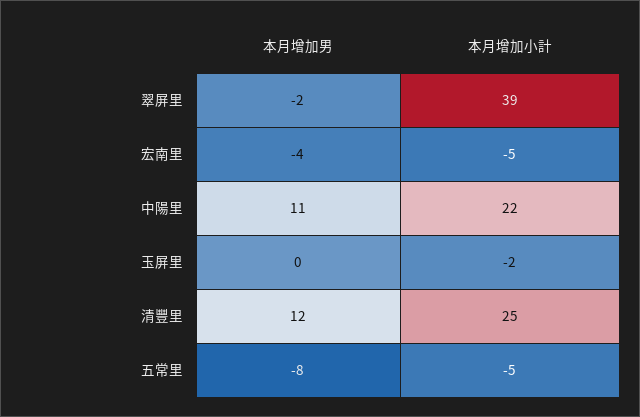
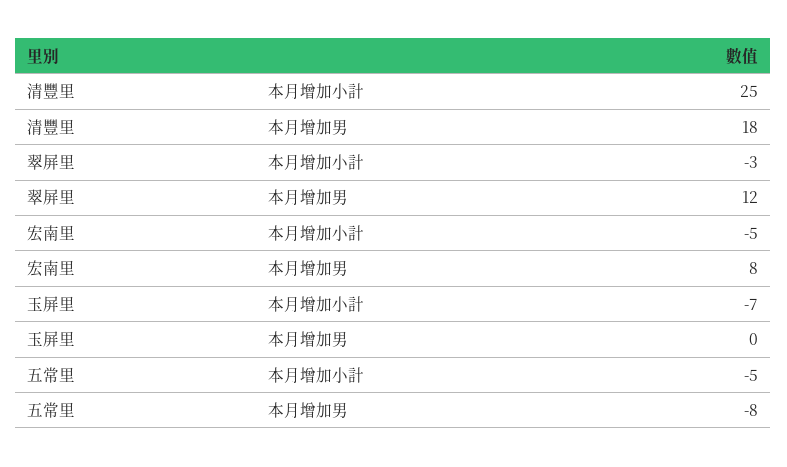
  {
    "本月增加男": {
-     "翠屏里": -2,
+     "翠屏里": 12,
-     "宏南里": -4,
+     "宏南里": 8,
-     "中陽里": 11,
      "玉屏里": 0,
-     "清豐里": 12,
+     "清豐里": 18,
      "五常里": -8
    },
    "本月增加小計": {
-     "翠屏里": 39,
+     "翠屏里": -3,
      "宏南里": -5,
-     "中陽里": 22,
-     "玉屏里": -2,
+     "玉屏里": -7,
      "清豐里": 25,
      "五常里": -5
    }
  }

